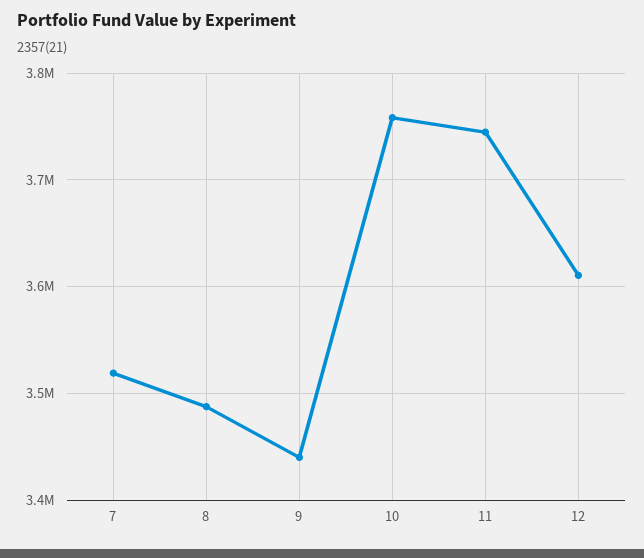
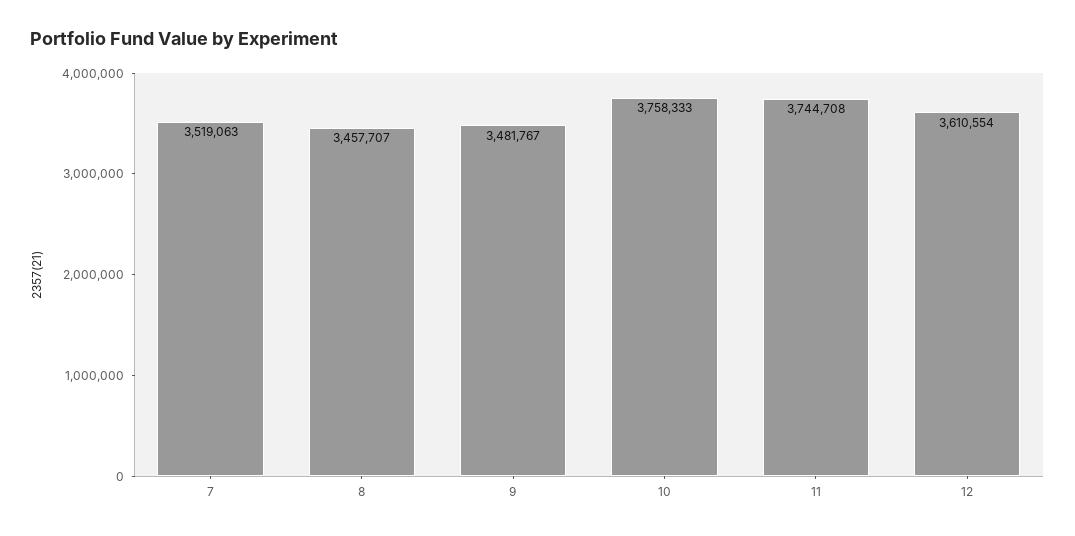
  {
    "7": 3519063,
-   "8": 3490000,
+   "8": 3457707,
-   "9": 3440000,
+   "9": 3481767,
    "10": 3758333,
    "11": 3744708,
    "12": 3610554
  }

